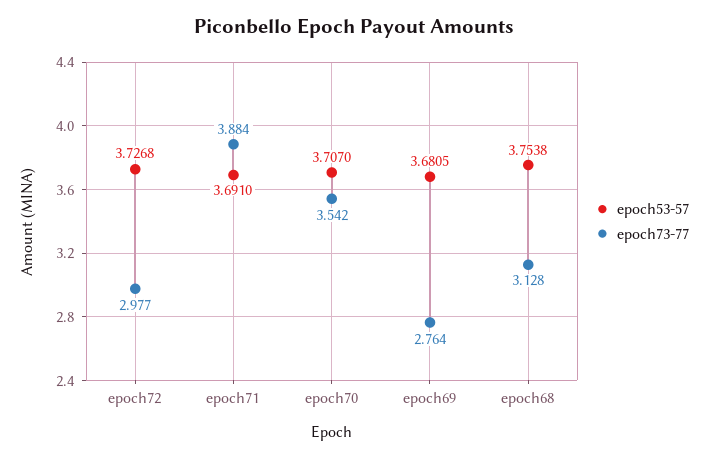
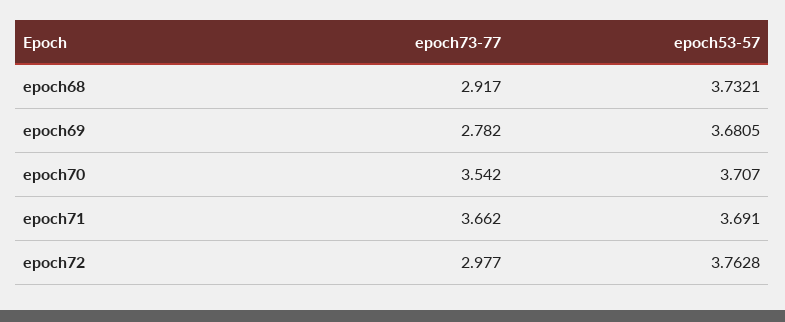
  {
    "epoch53-57": {
-     "epoch72": 3.7268,
+     "epoch72": 3.7628,
      "epoch71": 3.691,
      "epoch70": 3.707,
      "epoch69": 3.6805,
-     "epoch68": 3.7538
+     "epoch68": 3.7321
    },
    "epoch73-77": {
      "epoch72": 2.977,
-     "epoch71": 3.884,
+     "epoch71": 3.662,
      "epoch70": 3.542,
-     "epoch69": 2.764,
+     "epoch69": 2.782,
-     "epoch68": 3.128
+     "epoch68": 2.917
    }
  }

